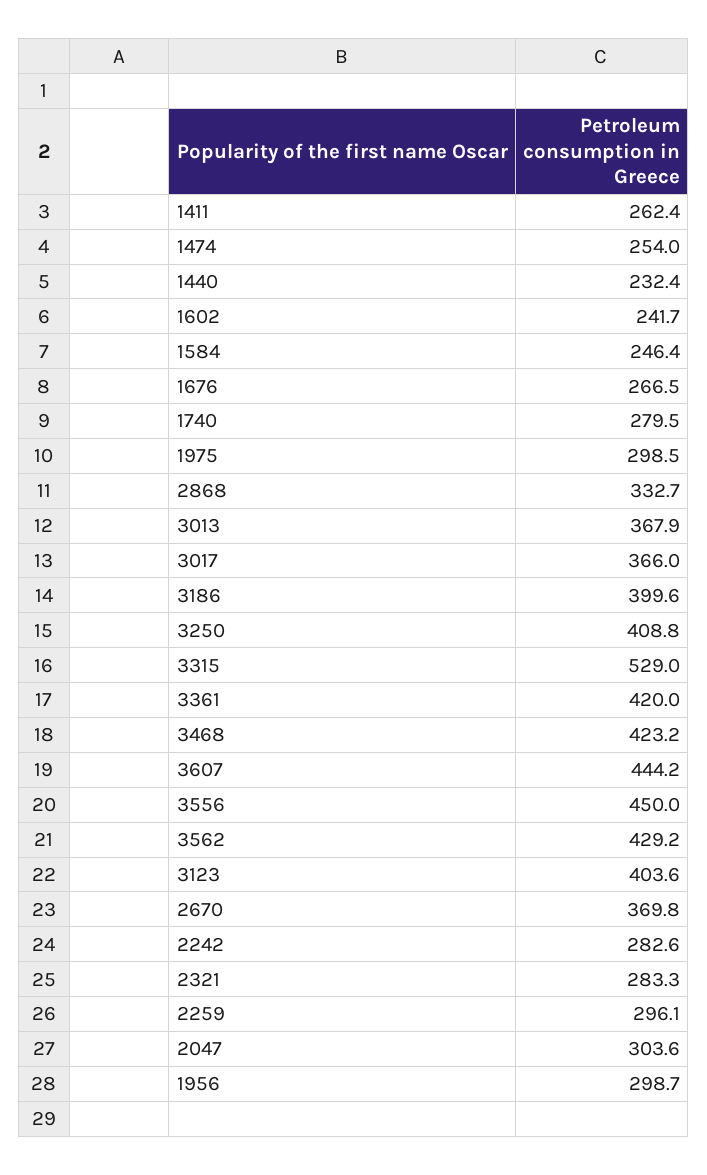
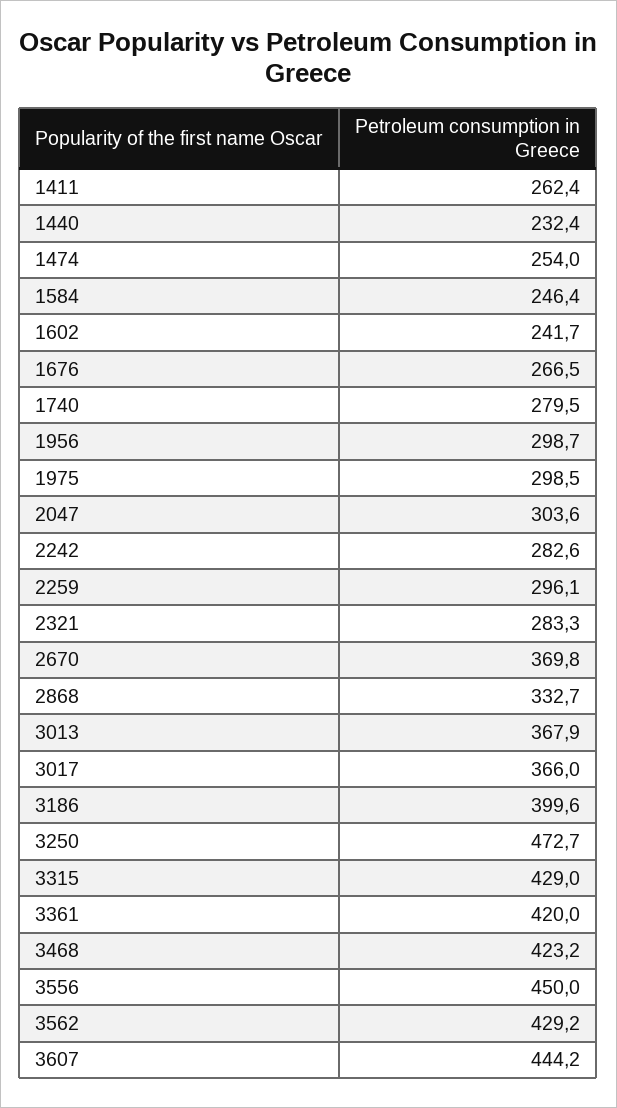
  {
    "1411": 262.4,
    "1474": 254,
    "1440": 232.4,
    "1602": 241.7,
    "1584": 246.4,
    "1676": 266.5,
    "1740": 279.5,
    "1975": 298.5,
    "2868": 332.7,
    "3013": 367.9,
    "3017": 366,
    "3186": 399.6,
-   "3250": 408.8,
+   "3250": 472.7,
-   "3315": 529,
+   "3315": 429,
    "3361": 420,
    "3468": 423.2,
    "3607": 444.2,
    "3556": 450,
    "3562": 429.2,
-   "3123": 403.6,
    "2670": 369.8,
    "2242": 282.6,
    "2321": 283.3,
    "2259": 296.1,
    "2047": 303.6,
    "1956": 298.7
  }

